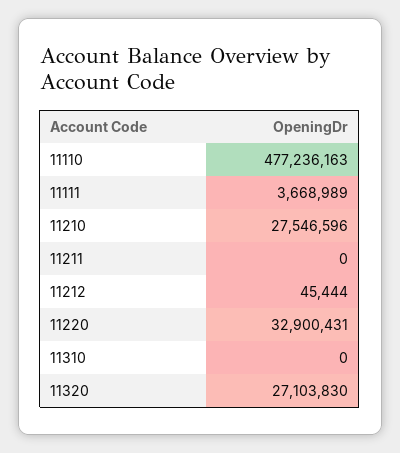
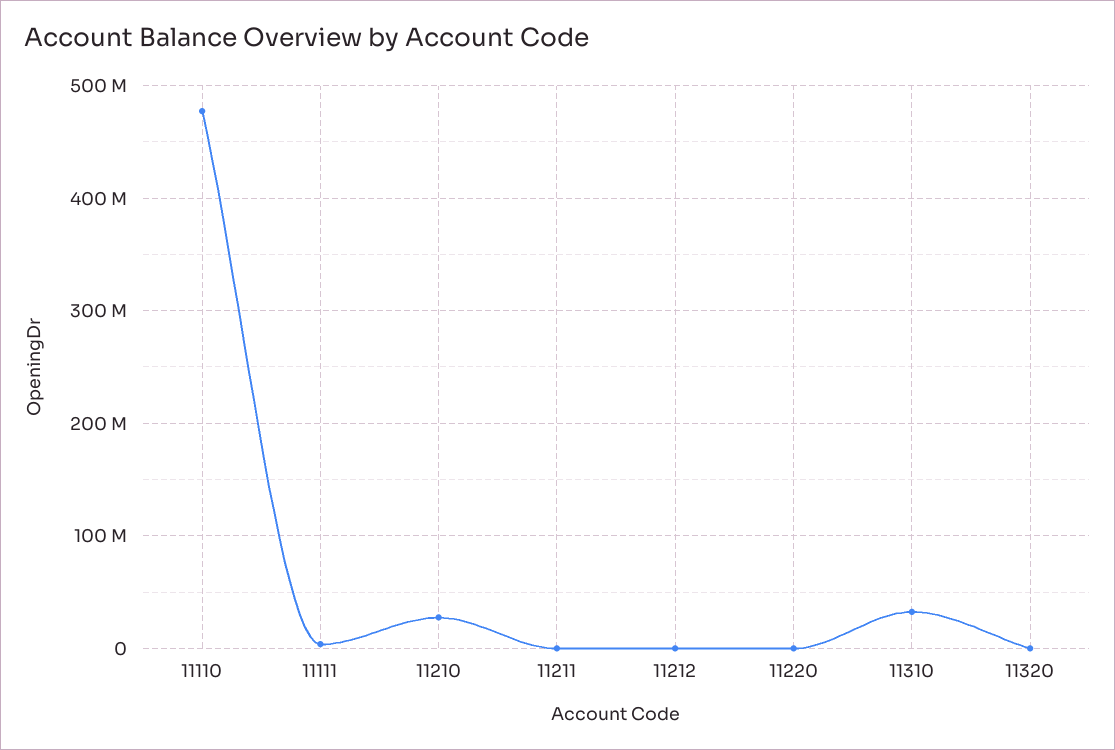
  {
    "11110": 477236163,
    "11111": 3668989,
    "11210": 27546596,
    "11211": 0,
    "11212": 45444,
-   "11220": 32900431,
+   "11220": 0,
-   "11310": 0,
+   "11310": 30000000,
-   "11320": 27103830
+   "11320": 0
  }

